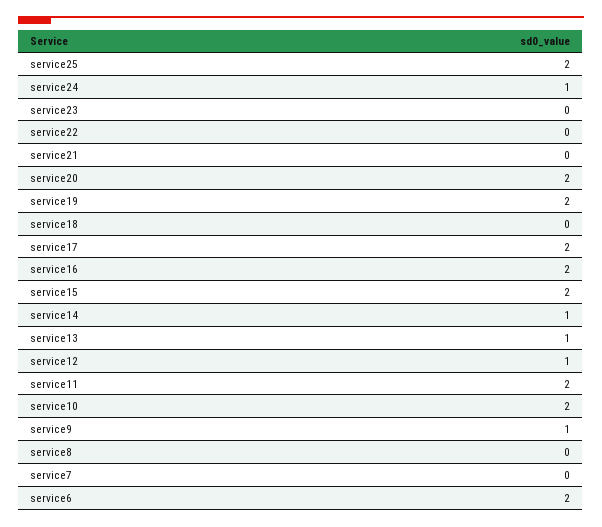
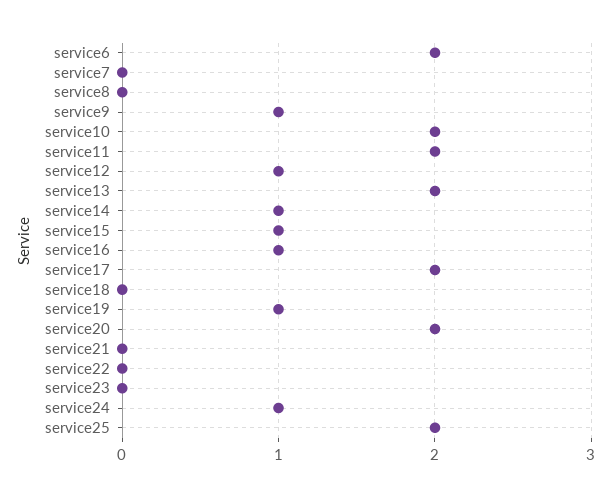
  {
    "service25": 2,
    "service24": 1,
    "service23": 0,
    "service22": 0,
    "service21": 0,
    "service20": 2,
-   "service19": 2,
+   "service19": 1,
    "service18": 0,
    "service17": 2,
-   "service16": 2,
+   "service16": 1,
-   "service15": 2,
+   "service15": 1,
    "service14": 1,
-   "service13": 1,
+   "service13": 2,
    "service12": 1,
    "service11": 2,
    "service10": 2,
    "service9": 1,
    "service8": 0,
    "service7": 0,
    "service6": 2
  }

